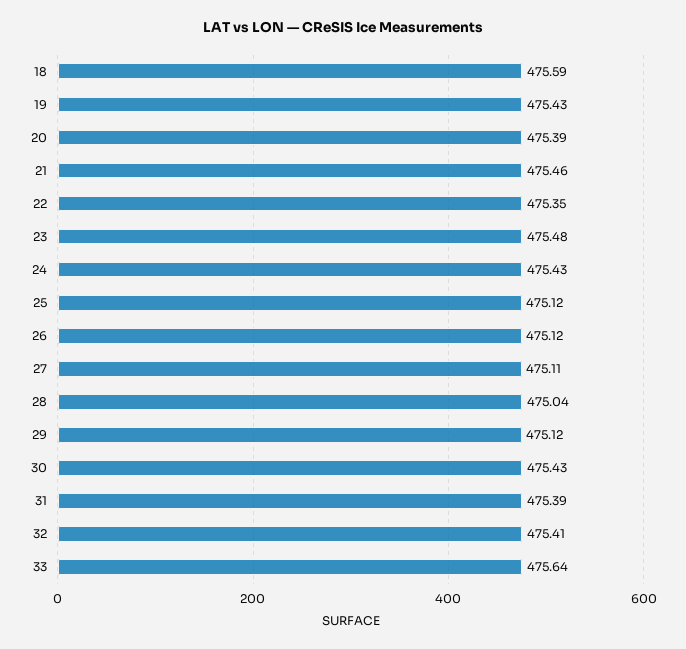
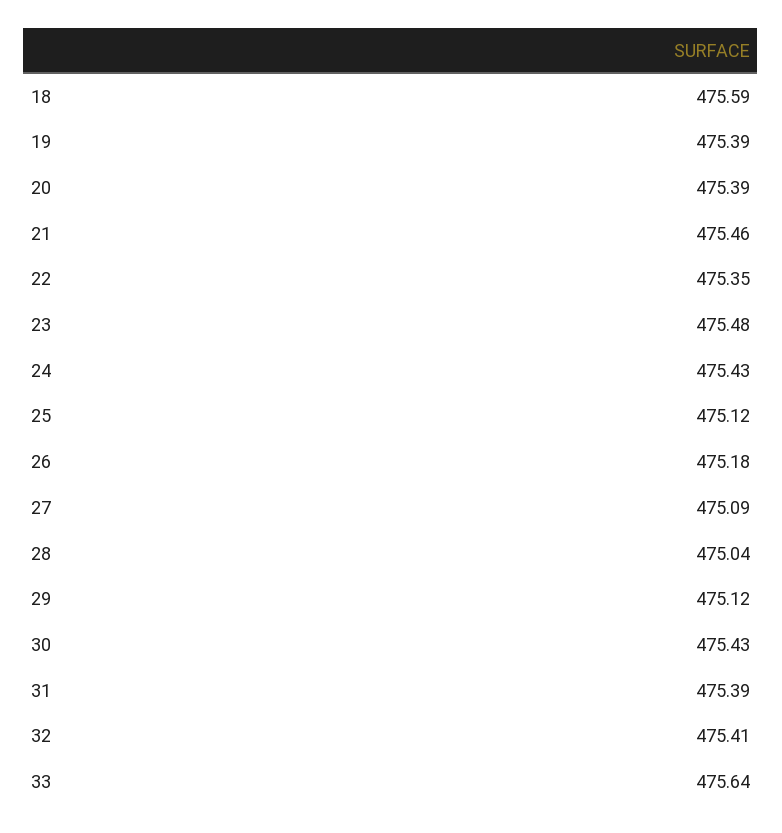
  {
    "18": 475.59,
-   "19": 475.43,
+   "19": 475.39,
    "20": 475.39,
    "21": 475.46,
    "22": 475.35,
    "23": 475.48,
    "24": 475.43,
    "25": 475.12,
-   "26": 475.12,
+   "26": 475.18,
-   "27": 475.11,
+   "27": 475.09,
    "28": 475.04,
    "29": 475.12,
    "30": 475.43,
    "31": 475.39,
    "32": 475.41,
    "33": 475.64
  }

